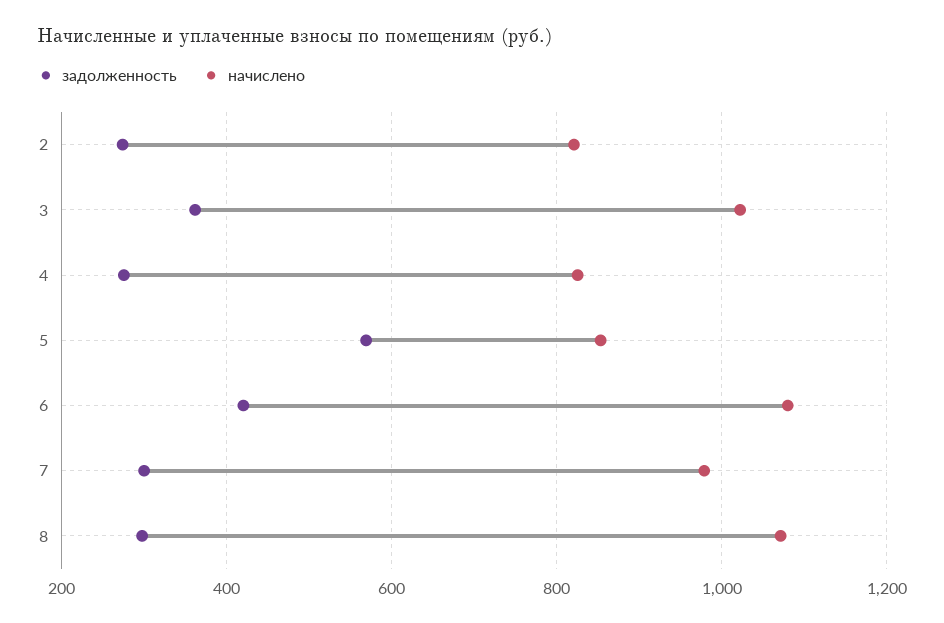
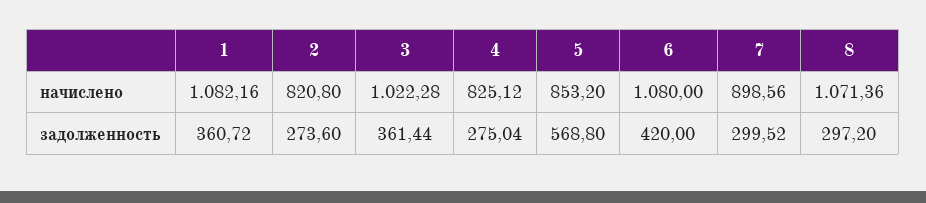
  {
    "задолженность": {
      "2": 273.6,
      "3": 361.44,
      "4": 275.04,
      "5": 568.8,
      "6": 420,
      "7": 299.52,
-     "8": 297.2
+     "8": 297.2,
+     "1": 360.72
    },
    "начислено": {
      "2": 820.8,
      "3": 1022.28,
      "4": 825.12,
      "5": 853.2,
      "6": 1080,
-     "7": 980,
+     "7": 898.56,
-     "8": 1071.36
+     "8": 1071.36,
+     "1": 1082.16
    }
  }

